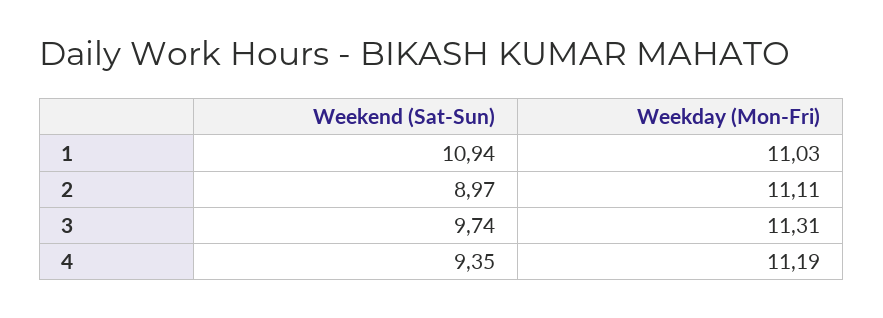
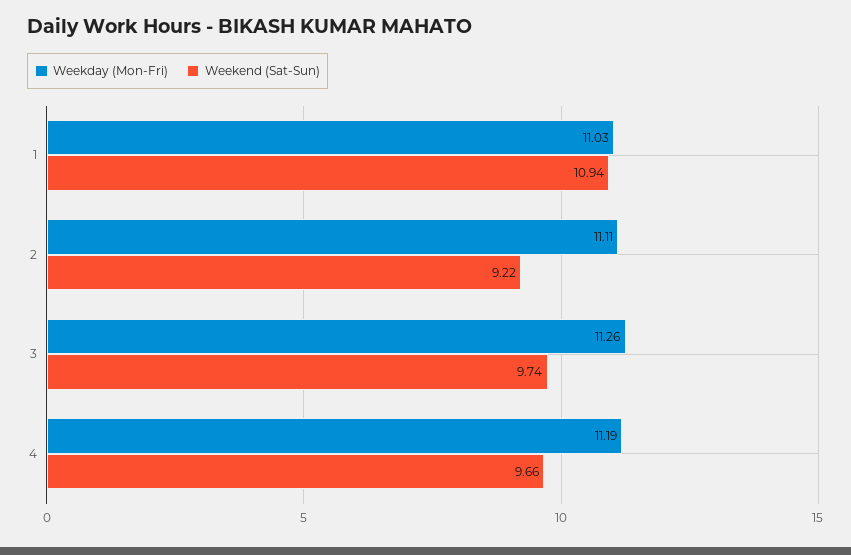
  {
    "Weekend (Sat-Sun)": {
      "1": 10.94,
-     "2": 8.97,
+     "2": 9.22,
      "3": 9.74,
-     "4": 9.35
+     "4": 9.66
    },
    "Weekday (Mon-Fri)": {
      "1": 11.03,
      "2": 11.11,
-     "3": 11.31,
+     "3": 11.26,
      "4": 11.19
    }
  }

